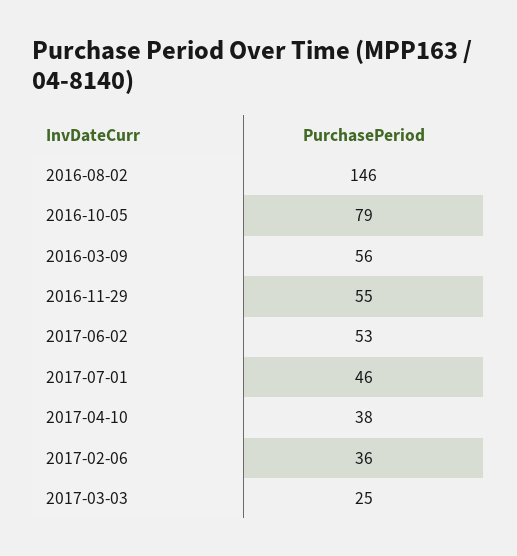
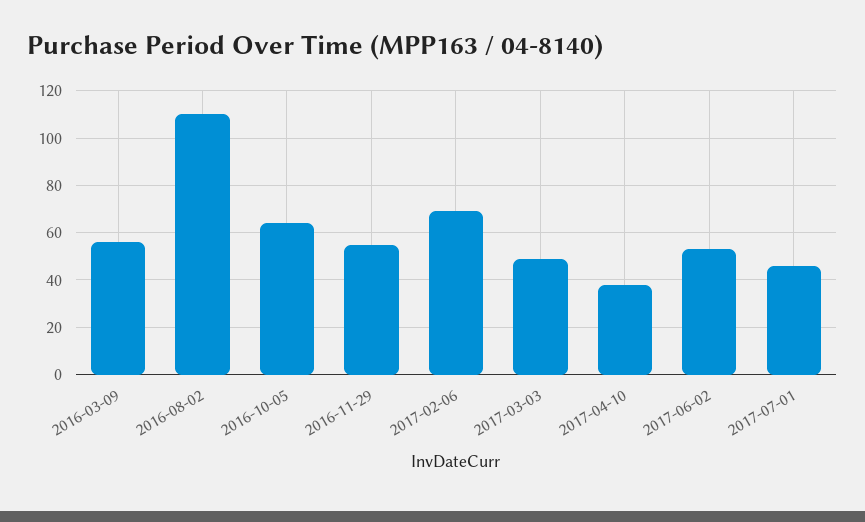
  {
-   "2016-08-02": 146,
+   "2016-08-02": 110,
-   "2016-10-05": 79,
+   "2016-10-05": 65,
    "2016-03-09": 56,
    "2016-11-29": 55,
    "2017-06-02": 53,
    "2017-07-01": 46,
    "2017-04-10": 38,
-   "2017-02-06": 36,
+   "2017-02-06": 70,
-   "2017-03-03": 25
+   "2017-03-03": 50
  }

